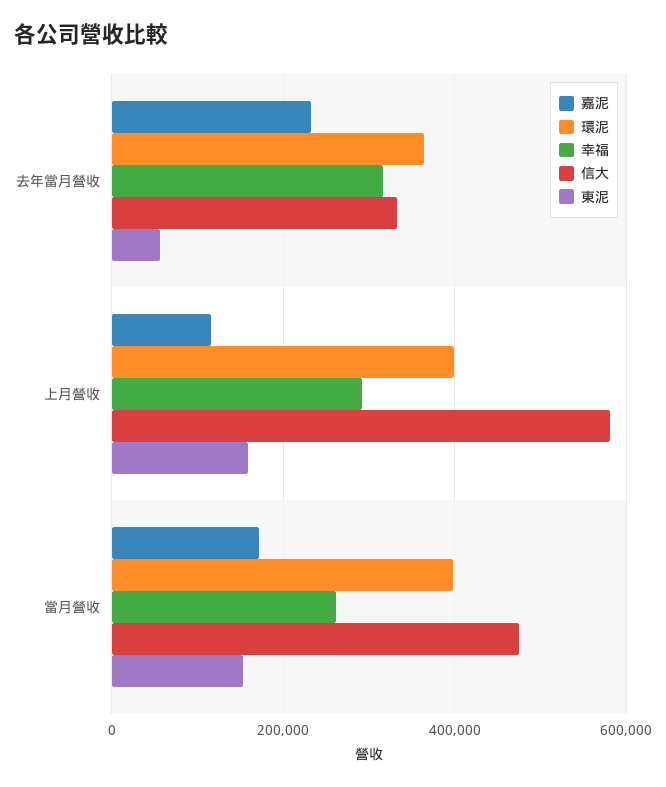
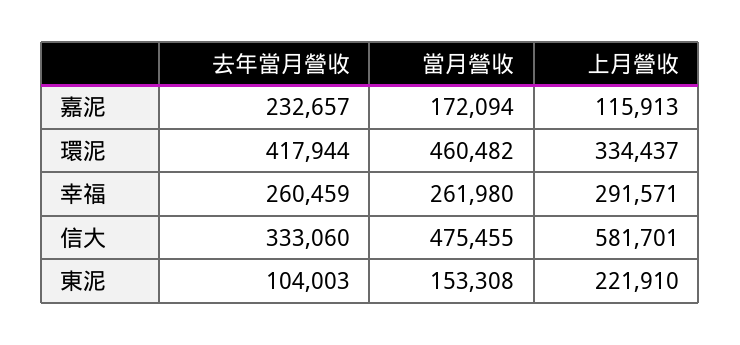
  {
    "嘉泥": {
      "去年當月營收": 232657,
      "上月營收": 115913,
      "當月營收": 172094
    },
    "環泥": {
-     "去年當月營收": 360000,
+     "去年當月營收": 417944,
-     "上月營收": 400000,
+     "上月營收": 334437,
-     "當月營收": 400000
+     "當月營收": 460482
    },
    "幸福": {
-     "去年當月營收": 320000,
+     "去年當月營收": 260459,
      "上月營收": 291571,
      "當月營收": 261980
    },
    "信大": {
      "去年當月營收": 333060,
      "上月營收": 581701,
      "當月營收": 475455
    },
    "東泥": {
-     "去年當月營收": 60000,
+     "去年當月營收": 104003,
-     "上月營收": 160000,
+     "上月營收": 221910,
      "當月營收": 153308
    }
  }

